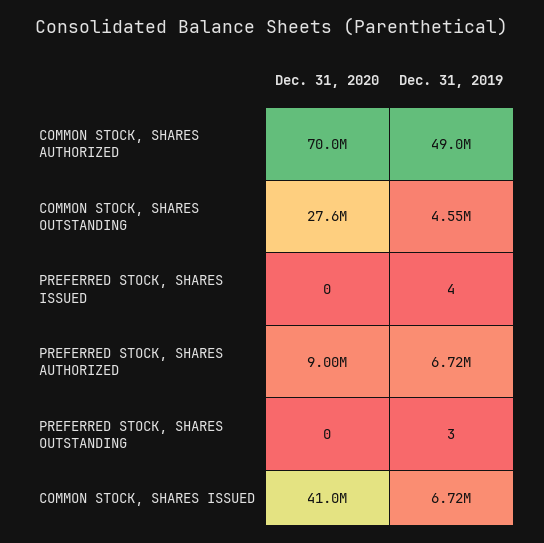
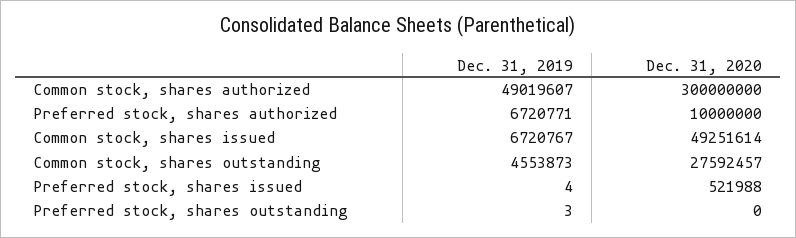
  {
    "Dec. 31, 2020": {
-     "COMMON STOCK, SHARES AUTHORIZED": 70000000,
+     "COMMON STOCK, SHARES AUTHORIZED": 300000000,
      "COMMON STOCK, SHARES OUTSTANDING": 27592457,
-     "PREFERRED STOCK, SHARES ISSUED": 0,
+     "PREFERRED STOCK, SHARES ISSUED": 521988,
-     "PREFERRED STOCK, SHARES AUTHORIZED": 9000000,
+     "PREFERRED STOCK, SHARES AUTHORIZED": 10000000,
      "PREFERRED STOCK, SHARES OUTSTANDING": 0,
-     "COMMON STOCK, SHARES ISSUED": 41000000
+     "COMMON STOCK, SHARES ISSUED": 49251614
    },
    "Dec. 31, 2019": {
      "COMMON STOCK, SHARES AUTHORIZED": 49019607,
      "COMMON STOCK, SHARES OUTSTANDING": 4553873,
      "PREFERRED STOCK, SHARES ISSUED": 4,
      "PREFERRED STOCK, SHARES AUTHORIZED": 6720771,
      "PREFERRED STOCK, SHARES OUTSTANDING": 3,
      "COMMON STOCK, SHARES ISSUED": 6720767
    }
  }

